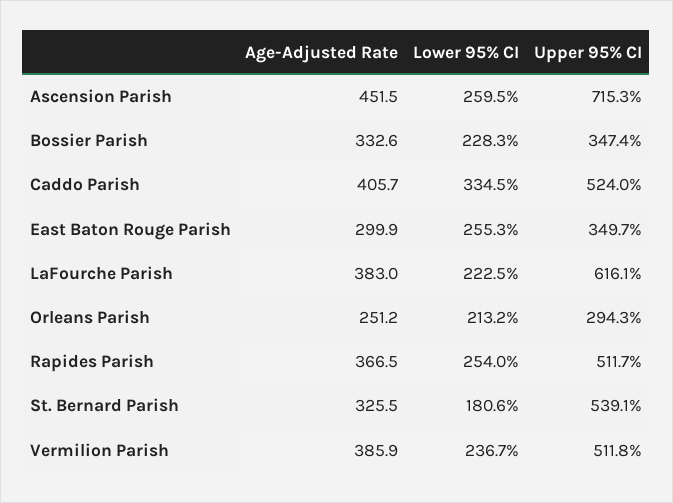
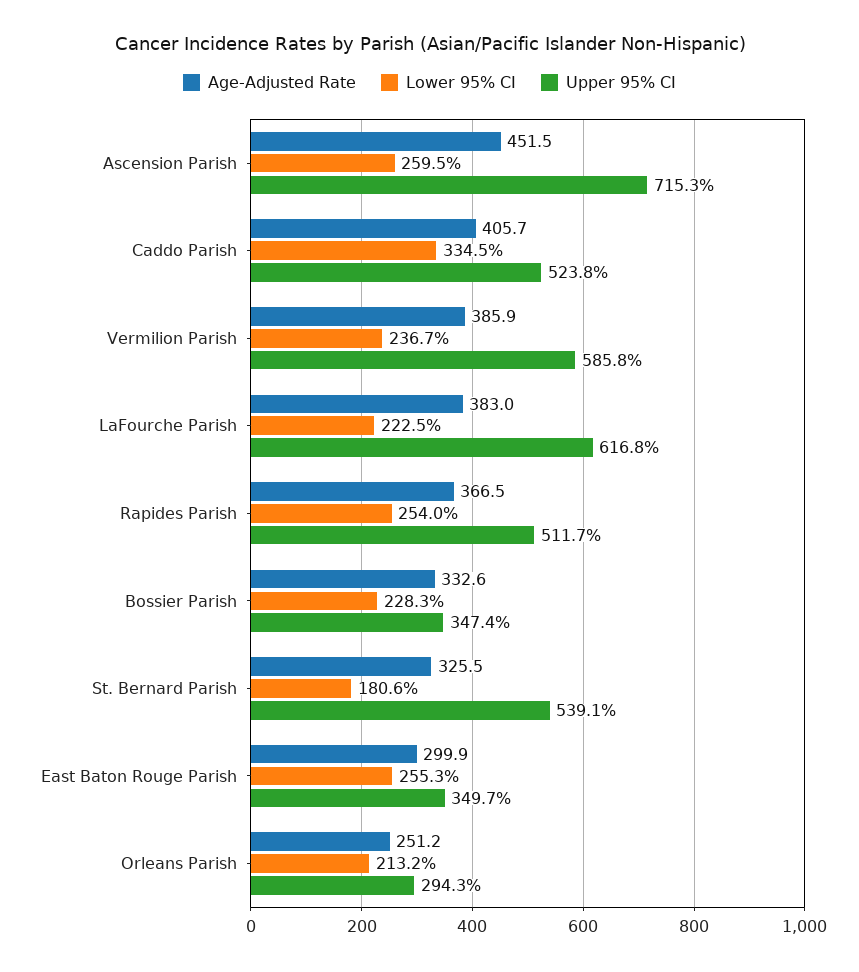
  {
    "Age-Adjusted Rate": {
      "Ascension Parish": 451.5,
      "Bossier Parish": 332.6,
      "Caddo Parish": 405.7,
      "East Baton Rouge Parish": 299.9,
      "LaFourche Parish": 383,
      "Orleans Parish": 251.2,
      "Rapides Parish": 366.5,
      "St. Bernard Parish": 325.5,
      "Vermilion Parish": 385.9
    },
    "Lower 95% CI": {
      "Ascension Parish": 259.5,
      "Bossier Parish": 228.3,
      "Caddo Parish": 334.5,
      "East Baton Rouge Parish": 255.3,
      "LaFourche Parish": 222.5,
      "Orleans Parish": 213.2,
      "Rapides Parish": 254,
      "St. Bernard Parish": 180.6,
      "Vermilion Parish": 236.7
    },
    "Upper 95% CI": {
      "Ascension Parish": 715.3,
      "Bossier Parish": 347.4,
-     "Caddo Parish": 524,
+     "Caddo Parish": 523.8,
      "East Baton Rouge Parish": 349.7,
-     "LaFourche Parish": 616.1,
+     "LaFourche Parish": 616.8,
      "Orleans Parish": 294.3,
      "Rapides Parish": 511.7,
      "St. Bernard Parish": 539.1,
-     "Vermilion Parish": 511.8
+     "Vermilion Parish": 585.8
    }
  }

